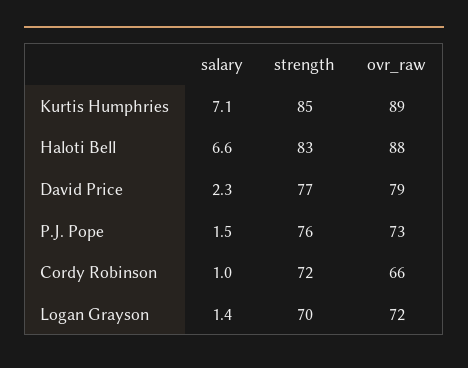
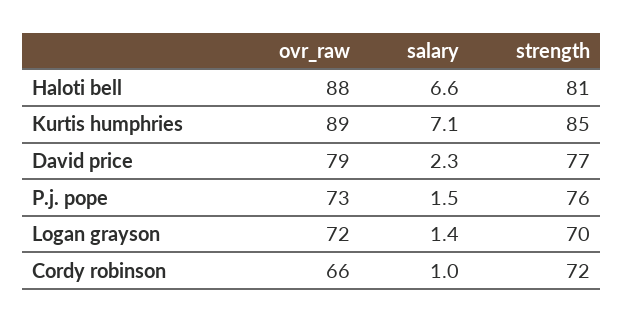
  {
    "salary": {
      "Kurtis Humphries": 7.1,
      "Haloti Bell": 6.6,
      "David Price": 2.3,
      "P.J. Pope": 1.5,
      "Cordy Robinson": 1,
      "Logan Grayson": 1.4
    },
    "strength": {
      "Kurtis Humphries": 85,
-     "Haloti Bell": 83,
+     "Haloti Bell": 81,
      "David Price": 77,
      "P.J. Pope": 76,
      "Cordy Robinson": 72,
      "Logan Grayson": 70
    },
    "ovr_raw": {
      "Kurtis Humphries": 89,
      "Haloti Bell": 88,
      "David Price": 79,
      "P.J. Pope": 73,
      "Cordy Robinson": 66,
      "Logan Grayson": 72
    }
  }

